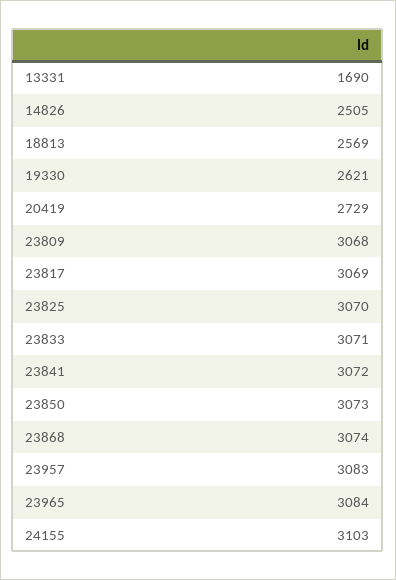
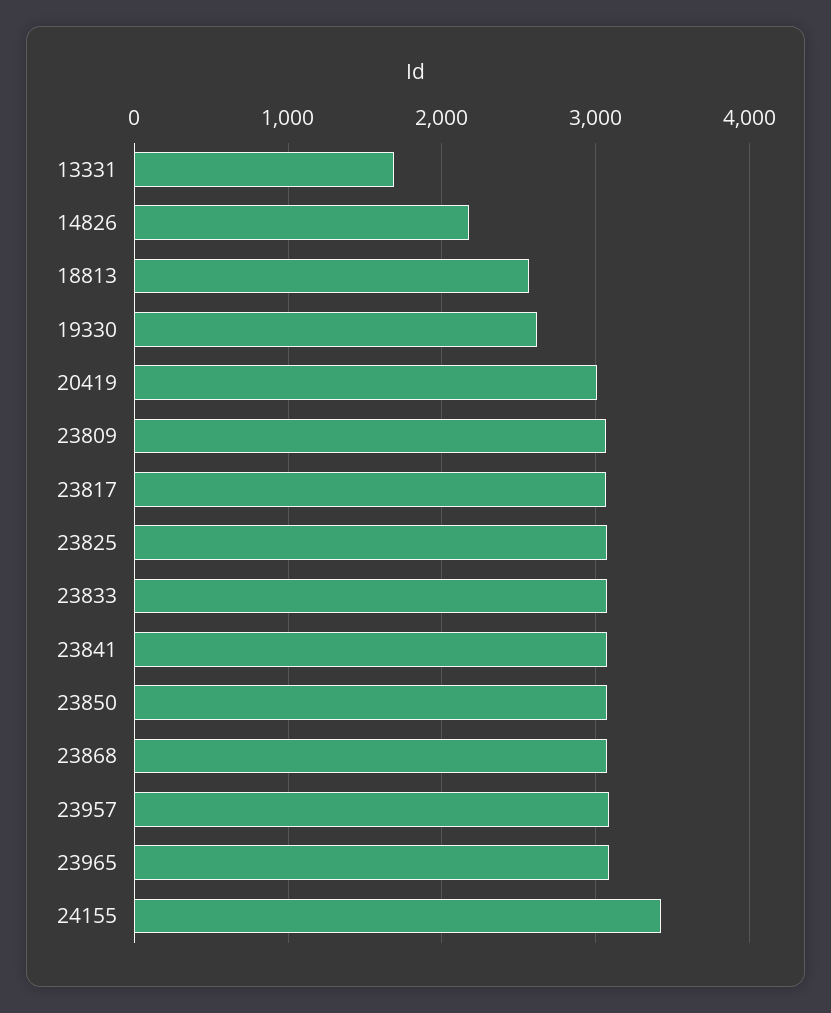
  {
    "13331": 1690,
-   "14826": 2505,
+   "14826": 2200,
    "18813": 2569,
    "19330": 2621,
-   "20419": 2729,
+   "20419": 3000,
    "23809": 3068,
    "23817": 3069,
    "23825": 3070,
    "23833": 3071,
    "23841": 3072,
    "23850": 3073,
    "23868": 3074,
    "23957": 3083,
    "23965": 3084,
-   "24155": 3103
+   "24155": 3400
  }

